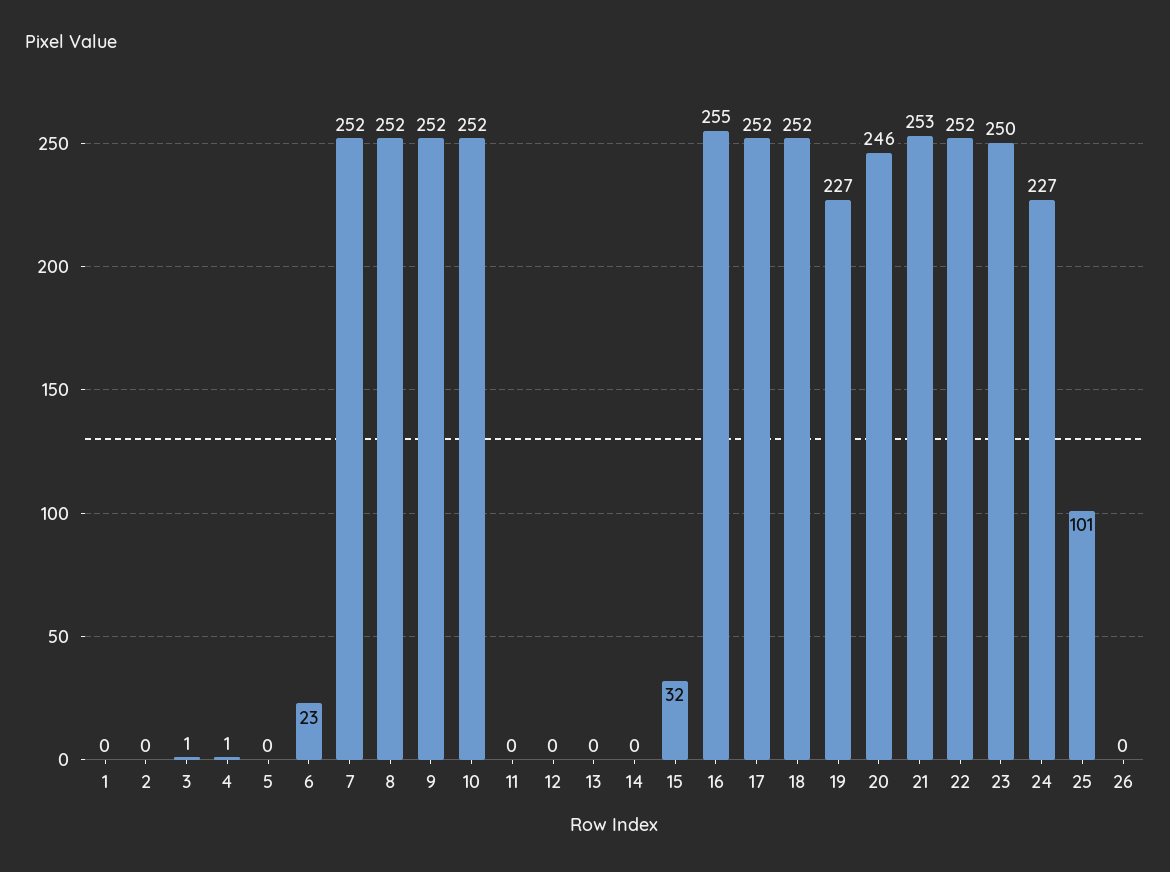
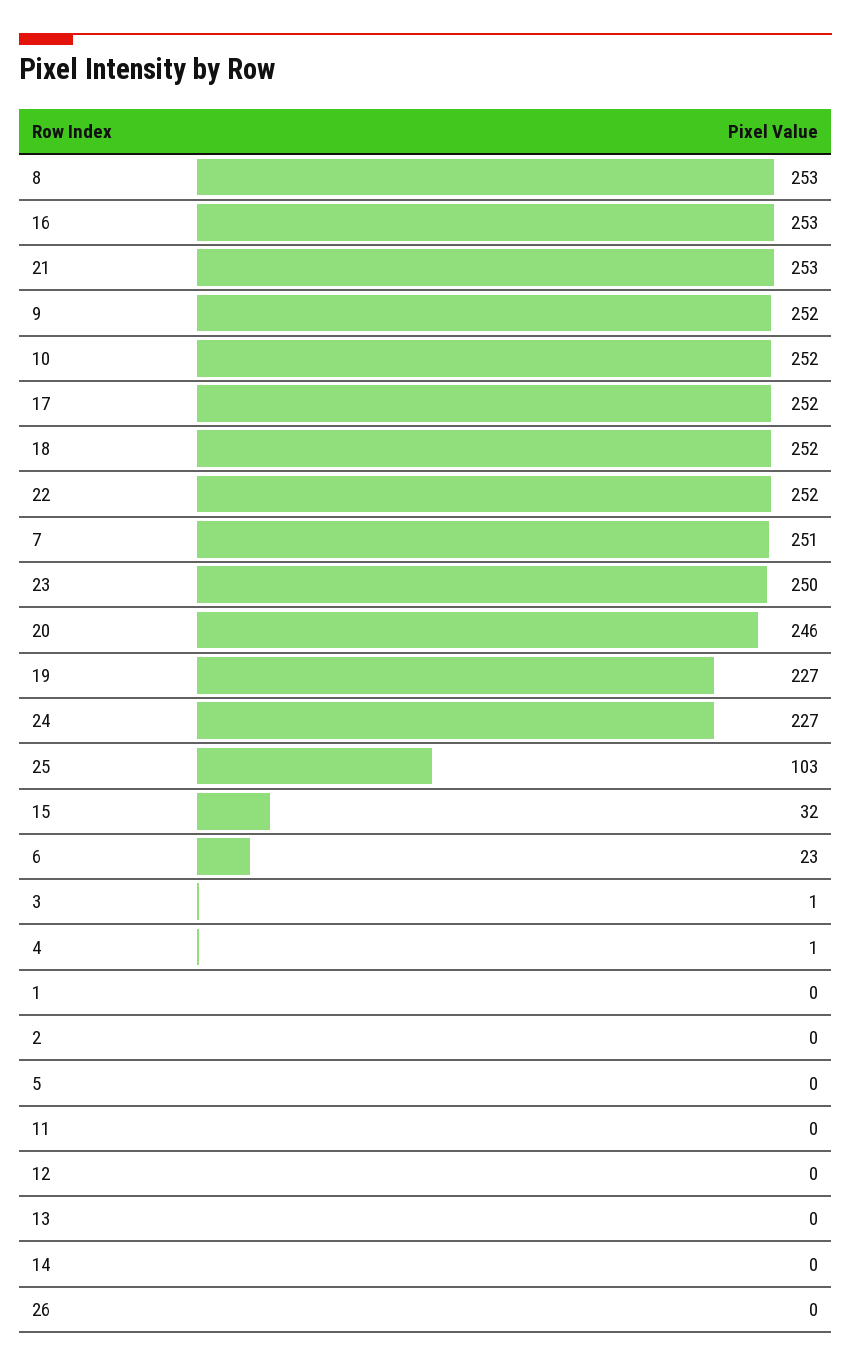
  {
    "1": 0,
    "2": 0,
    "3": 1,
    "4": 1,
    "5": 0,
    "6": 23,
-   "7": 252,
+   "7": 251,
-   "8": 252,
+   "8": 253,
    "9": 252,
    "10": 252,
    "11": 0,
    "12": 0,
    "13": 0,
    "14": 0,
    "15": 32,
-   "16": 255,
+   "16": 253,
    "17": 252,
    "18": 252,
    "19": 227,
    "20": 246,
    "21": 253,
    "22": 252,
    "23": 250,
    "24": 227,
-   "25": 101,
+   "25": 103,
    "26": 0
  }

